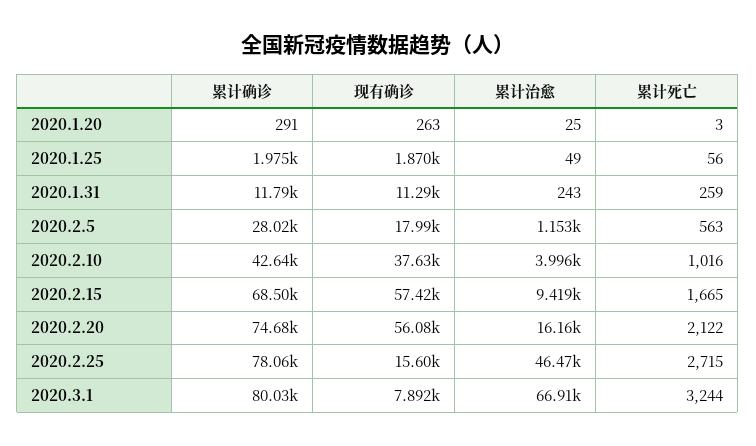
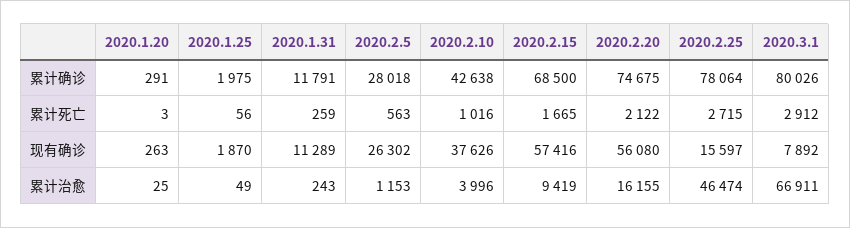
  {
    "累计确诊": {
      "2020.1.20": 291,
      "2020.1.25": 1975,
      "2020.1.31": 11791,
      "2020.2.5": 28018,
      "2020.2.10": 42638,
      "2020.2.15": 68500,
      "2020.2.20": 74675,
      "2020.2.25": 78064,
      "2020.3.1": 80026
    },
    "现有确诊": {
      "2020.1.20": 263,
      "2020.1.25": 1870,
      "2020.1.31": 11289,
-     "2020.2.5": 17990,
+     "2020.2.5": 26302,
      "2020.2.10": 37626,
      "2020.2.15": 57416,
      "2020.2.20": 56080,
      "2020.2.25": 15597,
      "2020.3.1": 7892
    },
    "累计治愈": {
      "2020.1.20": 25,
      "2020.1.25": 49,
      "2020.1.31": 243,
      "2020.2.5": 1153,
      "2020.2.10": 3996,
      "2020.2.15": 9419,
      "2020.2.20": 16155,
      "2020.2.25": 46474,
      "2020.3.1": 66911
    },
    "累计死亡": {
      "2020.1.20": 3,
      "2020.1.25": 56,
      "2020.1.31": 259,
      "2020.2.5": 563,
      "2020.2.10": 1016,
      "2020.2.15": 1665,
      "2020.2.20": 2122,
      "2020.2.25": 2715,
-     "2020.3.1": 3244
+     "2020.3.1": 2912
    }
  }

